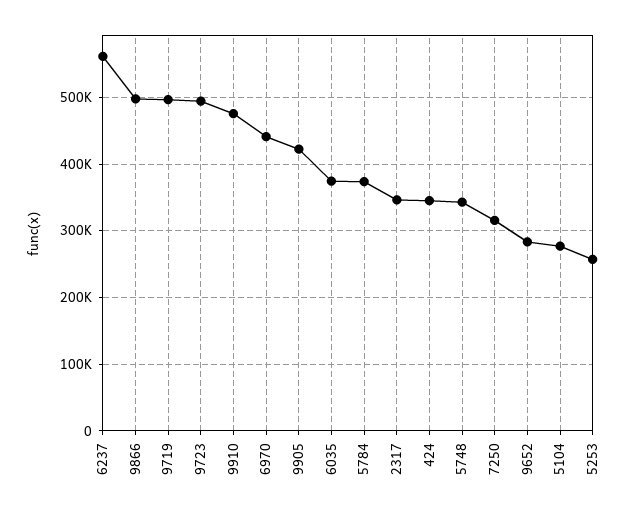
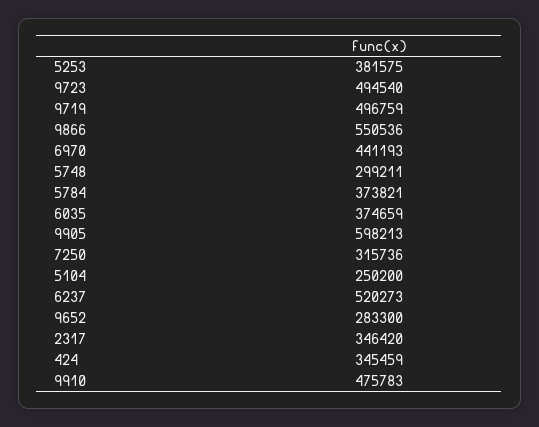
  {
-   "6237": 560000,
+   "6237": 520273,
-   "9866": 500000,
+   "9866": 550536,
    "9719": 496759,
    "9723": 494540,
    "9910": 475783,
    "6970": 441193,
-   "9905": 420000,
+   "9905": 598213,
    "6035": 374659,
    "5784": 373821,
    "2317": 346420,
    "424": 345459,
-   "5748": 340000,
+   "5748": 299211,
    "7250": 315736,
    "9652": 283300,
-   "5104": 280000,
+   "5104": 250200,
-   "5253": 260000
+   "5253": 381575
  }

